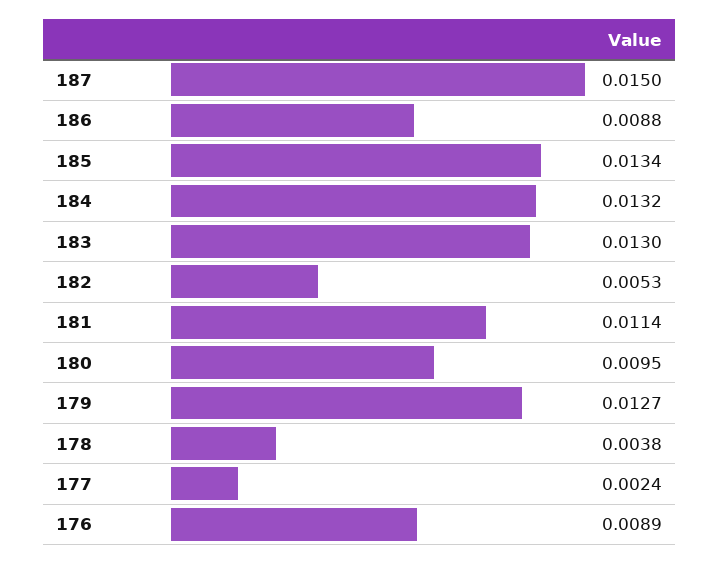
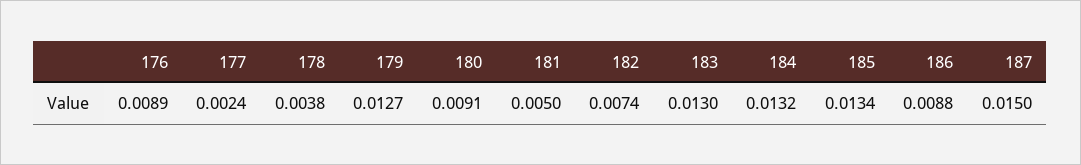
  {
    "187": 0.015,
    "186": 0.0088,
    "185": 0.0134,
    "184": 0.0132,
    "183": 0.013,
-   "182": 0.0053,
+   "182": 0.0074,
-   "181": 0.0114,
+   "181": 0.005,
-   "180": 0.0095,
+   "180": 0.0091,
    "179": 0.0127,
    "178": 0.0038,
    "177": 0.0024,
    "176": 0.0089
  }

